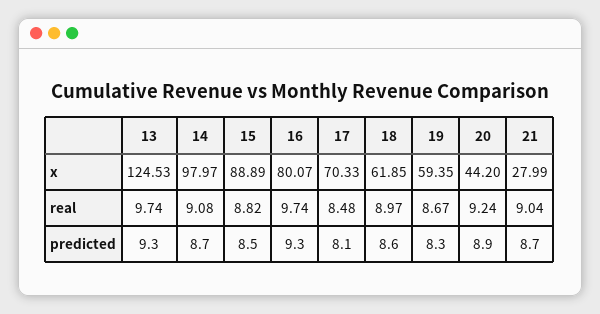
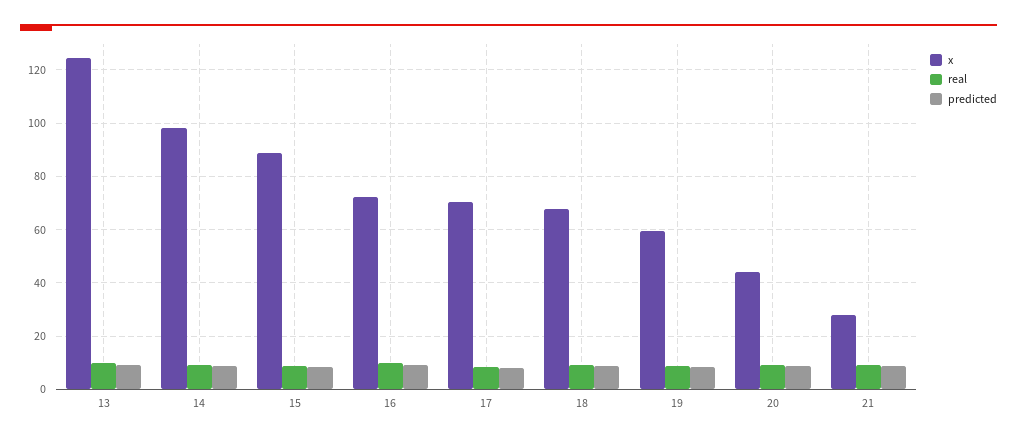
  {
    "x": {
      "13": 124.53,
      "14": 97.97,
      "15": 88.89,
-     "16": 80.07,
+     "16": 72.5,
      "17": 70.33,
-     "18": 61.85,
+     "18": 67.5,
      "19": 59.35,
      "20": 44.2,
      "21": 27.99
    },
    "real": {
      "13": 9.74,
      "14": 9.08,
      "15": 8.82,
      "16": 9.74,
      "17": 8.48,
      "18": 8.97,
      "19": 8.67,
      "20": 9.24,
      "21": 9.04
    },
    "predicted": {
      "13": 9.3,
      "14": 8.7,
      "15": 8.5,
      "16": 9.3,
      "17": 8.1,
      "18": 8.6,
      "19": 8.3,
      "20": 8.9,
      "21": 8.7
    }
  }

